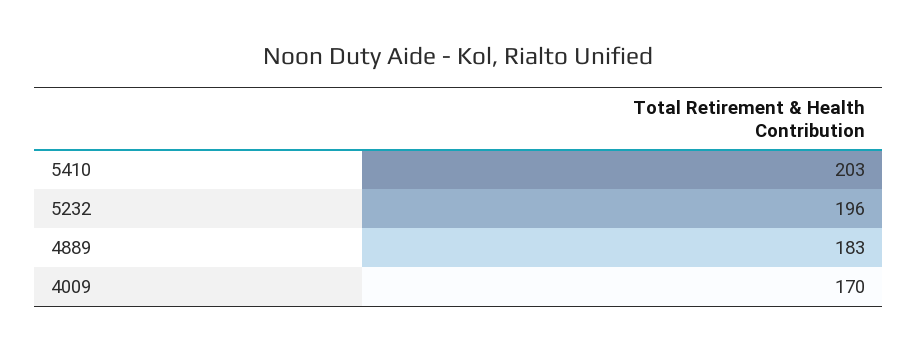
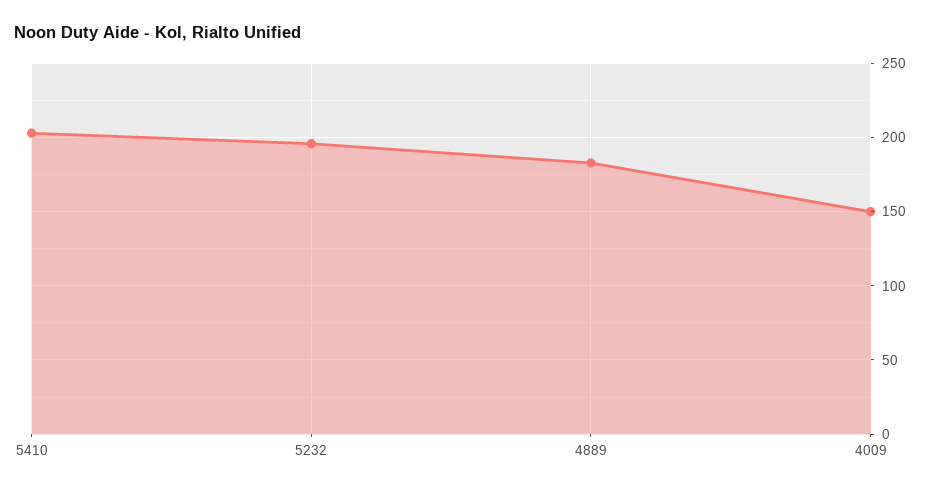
  {
    "5410": 203,
    "5232": 196,
    "4889": 183,
-   "4009": 170
+   "4009": 150
  }

